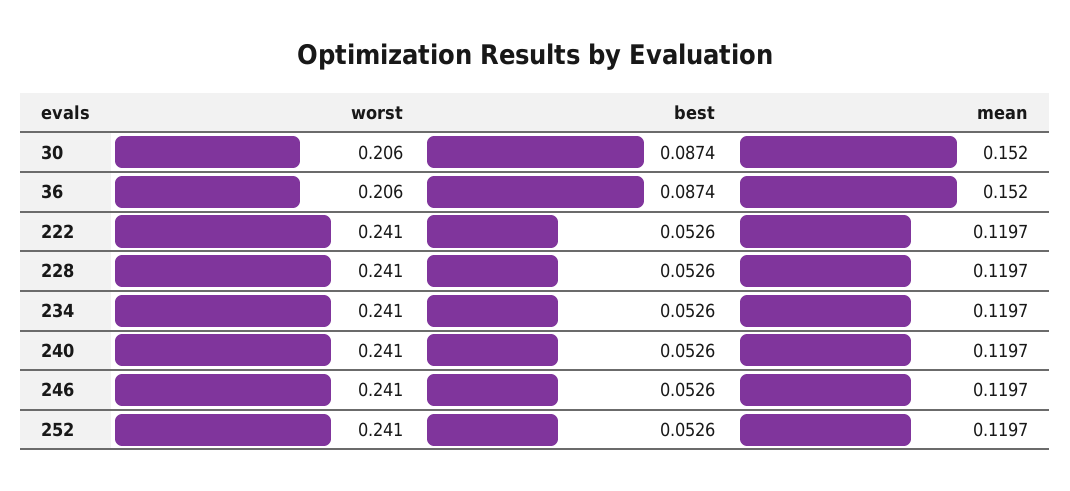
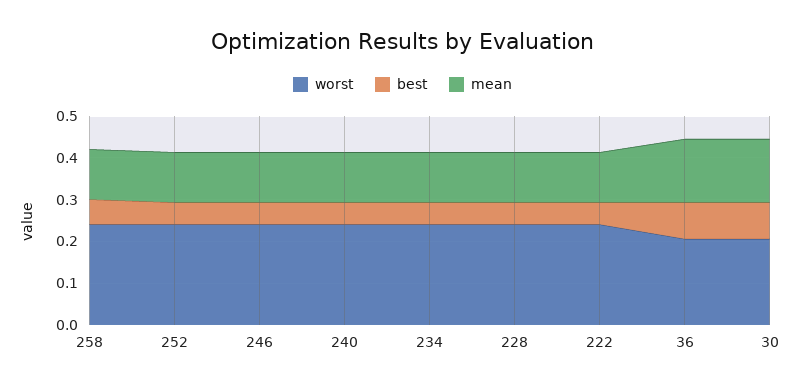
  {
    "worst": {
      "30": 0.206,
      "36": 0.206,
      "222": 0.241,
      "228": 0.241,
      "234": 0.241,
      "240": 0.241,
      "246": 0.241,
-     "252": 0.241
+     "252": 0.241,
+     "258": 0.24
    },
    "best": {
      "30": 0.0874,
      "36": 0.0874,
      "222": 0.0526,
      "228": 0.0526,
      "234": 0.0526,
      "240": 0.0526,
      "246": 0.0526,
-     "252": 0.0526
+     "252": 0.0526,
+     "258": 0.06
    },
    "mean": {
      "30": 0.152,
      "36": 0.152,
      "222": 0.1197,
      "228": 0.1197,
      "234": 0.1197,
      "240": 0.1197,
      "246": 0.1197,
-     "252": 0.1197
+     "252": 0.1197,
+     "258": 0.12
    }
  }

